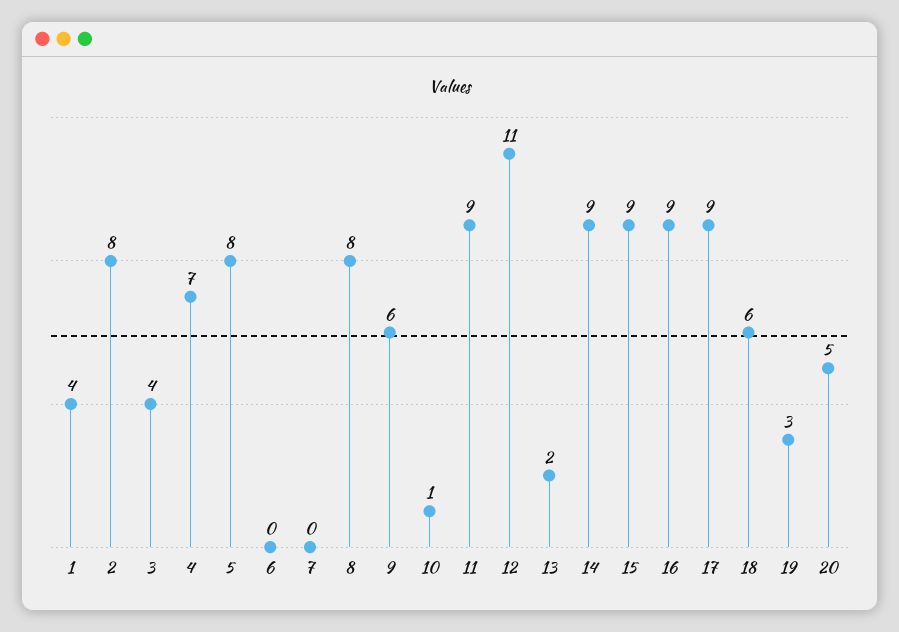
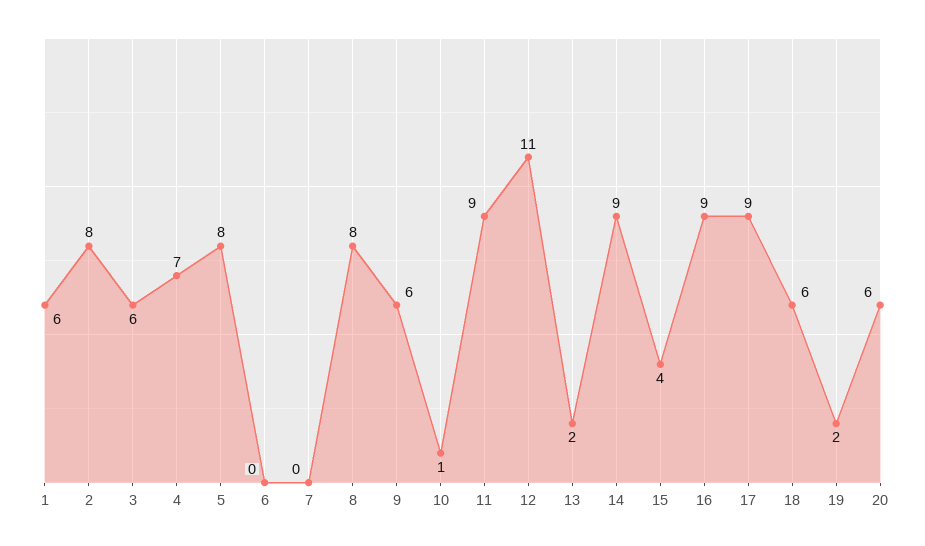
  {
-   "1": 4,
+   "1": 6,
    "2": 8,
-   "3": 4,
+   "3": 6,
    "4": 7,
    "5": 8,
    "6": 0,
    "7": 0,
    "8": 8,
    "9": 6,
    "10": 1,
    "11": 9,
    "12": 11,
    "13": 2,
    "14": 9,
-   "15": 9,
+   "15": 4,
    "16": 9,
    "17": 9,
    "18": 6,
-   "19": 3,
+   "19": 2,
-   "20": 5
+   "20": 6
  }

